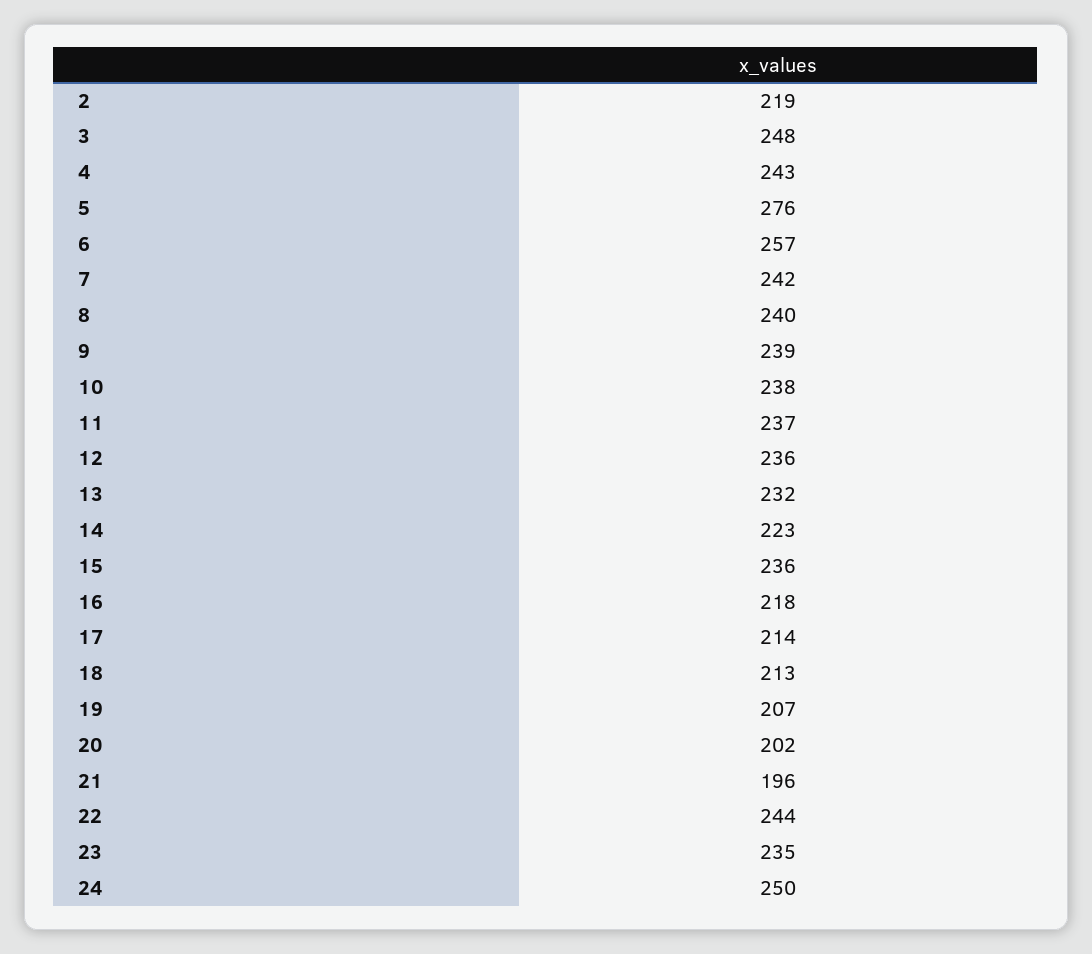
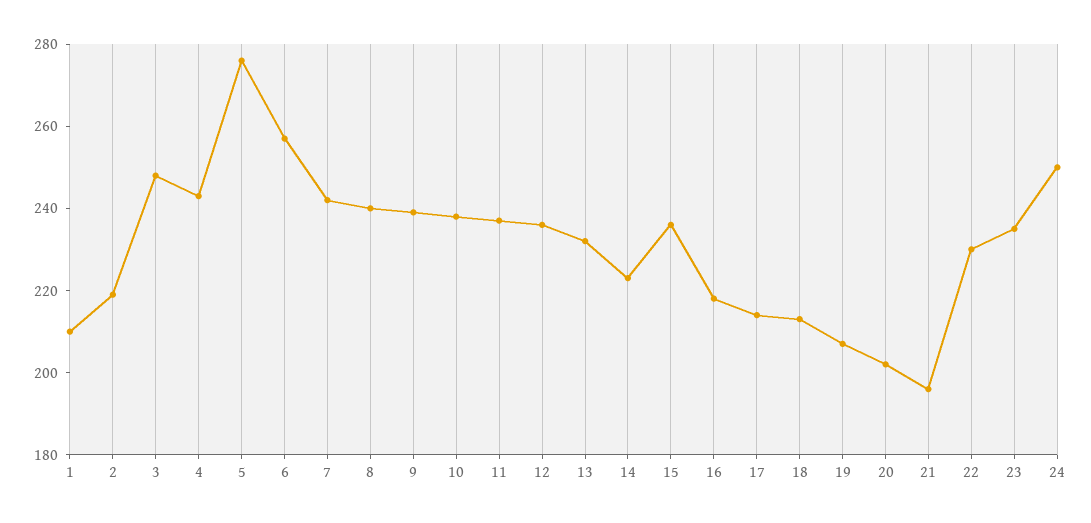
  {
    "2": 219,
    "3": 248,
    "4": 243,
    "5": 276,
    "6": 257,
    "7": 242,
    "8": 240,
    "9": 239,
    "10": 238,
    "11": 237,
    "12": 236,
    "13": 232,
    "14": 223,
    "15": 236,
    "16": 218,
    "17": 214,
    "18": 213,
    "19": 207,
    "20": 202,
    "21": 196,
-   "22": 244,
+   "22": 230,
    "23": 235,
-   "24": 250
+   "24": 250,
+   "1": 210
  }

